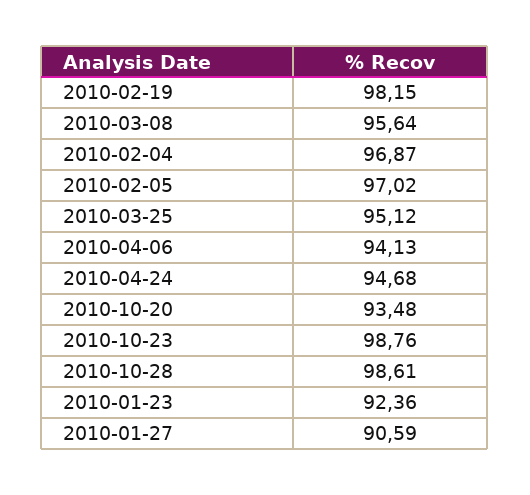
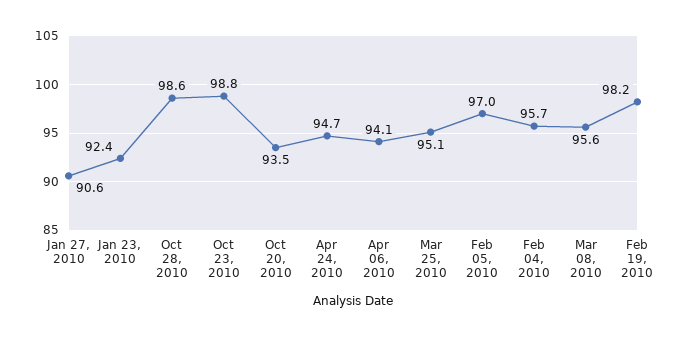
  {
    "2010-02-19": 98.15,
    "2010-03-08": 95.64,
-   "2010-02-04": 96.87,
+   "2010-02-04": 95.7,
    "2010-02-05": 97.02,
    "2010-03-25": 95.12,
    "2010-04-06": 94.13,
    "2010-04-24": 94.68,
    "2010-10-20": 93.48,
    "2010-10-23": 98.76,
    "2010-10-28": 98.61,
    "2010-01-23": 92.36,
    "2010-01-27": 90.59
  }

